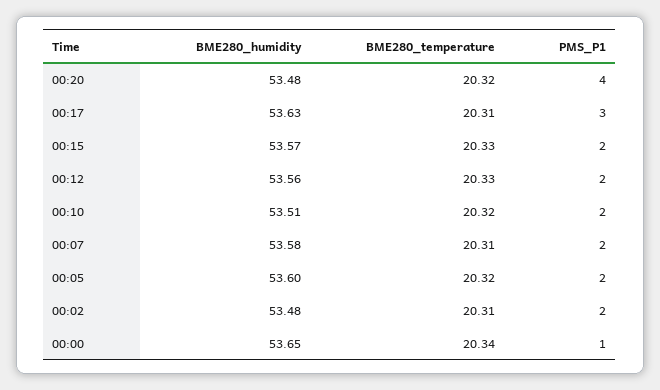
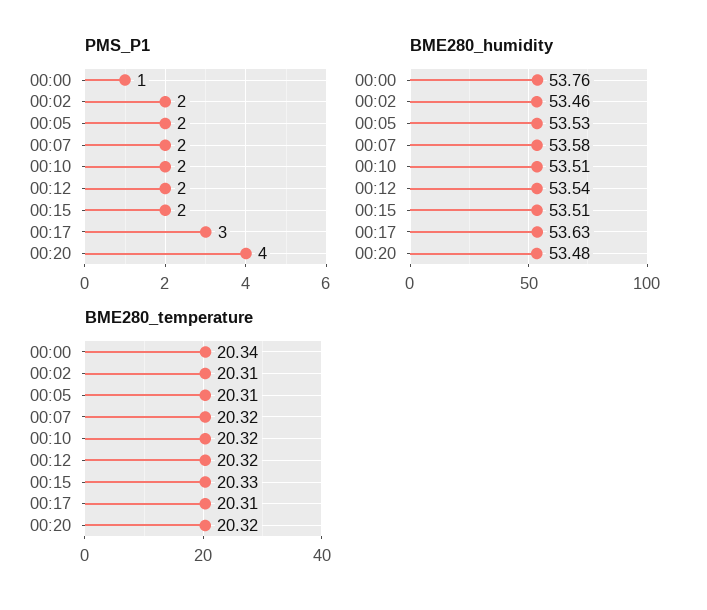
  {
    "BME280_humidity": {
      "00:20": 53.48,
      "00:17": 53.63,
-     "00:15": 53.57,
+     "00:15": 53.51,
-     "00:12": 53.56,
+     "00:12": 53.54,
      "00:10": 53.51,
      "00:07": 53.58,
-     "00:05": 53.6,
+     "00:05": 53.53,
-     "00:02": 53.48,
+     "00:02": 53.46,
-     "00:00": 53.65
+     "00:00": 53.76
    },
    "BME280_temperature": {
      "00:20": 20.32,
      "00:17": 20.31,
      "00:15": 20.33,
-     "00:12": 20.33,
+     "00:12": 20.32,
      "00:10": 20.32,
-     "00:07": 20.31,
+     "00:07": 20.32,
-     "00:05": 20.32,
+     "00:05": 20.31,
      "00:02": 20.31,
      "00:00": 20.34
    },
    "PMS_P1": {
      "00:20": 4,
      "00:17": 3,
      "00:15": 2,
      "00:12": 2,
      "00:10": 2,
      "00:07": 2,
      "00:05": 2,
      "00:02": 2,
      "00:00": 1
    }
  }

